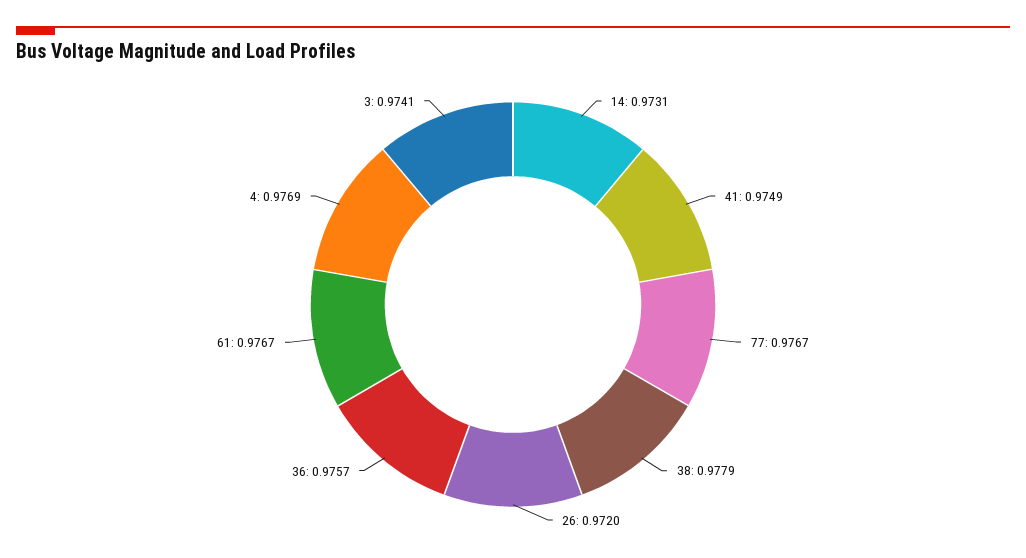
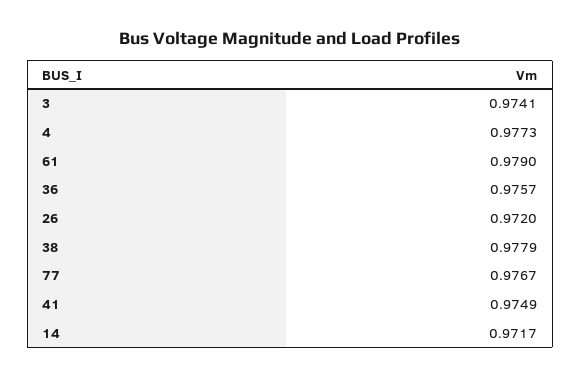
  {
-   "14": 0.9731,
+   "14": 0.9717,
    "41": 0.9749,
    "77": 0.9767,
    "38": 0.9779,
    "26": 0.972,
    "36": 0.9757,
-   "61": 0.9767,
+   "61": 0.979,
-   "4": 0.9769,
+   "4": 0.9773,
    "3": 0.9741
  }

